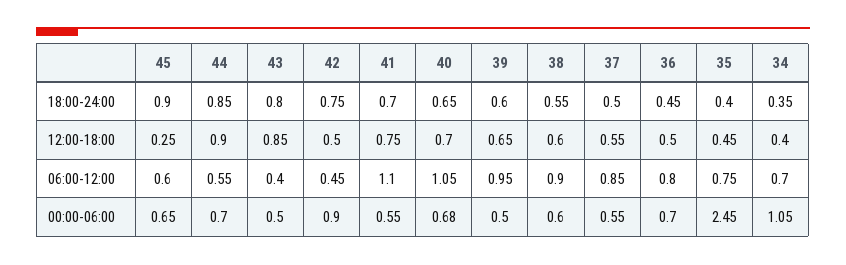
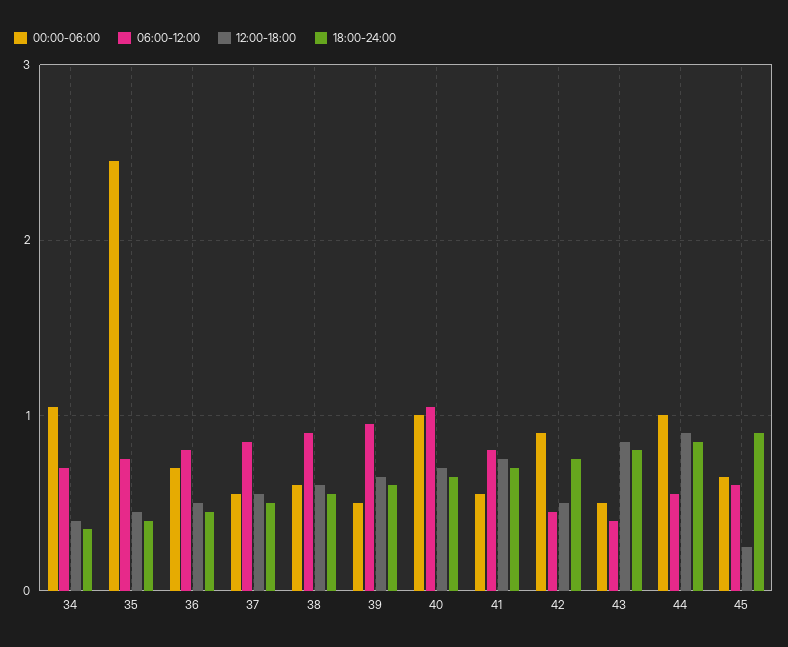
  {
    "18:00-24:00": {
      "45": 0.9,
      "44": 0.85,
      "43": 0.8,
      "42": 0.75,
      "41": 0.7,
      "40": 0.65,
      "39": 0.6,
      "38": 0.55,
      "37": 0.5,
      "36": 0.45,
      "35": 0.4,
      "34": 0.35
    },
    "12:00-18:00": {
      "45": 0.25,
      "44": 0.9,
      "43": 0.85,
      "42": 0.5,
      "41": 0.75,
      "40": 0.7,
      "39": 0.65,
      "38": 0.6,
      "37": 0.55,
      "36": 0.5,
      "35": 0.45,
      "34": 0.4
    },
    "06:00-12:00": {
      "45": 0.6,
      "44": 0.55,
      "43": 0.4,
      "42": 0.45,
-     "41": 1.1,
+     "41": 0.8,
      "40": 1.05,
      "39": 0.95,
      "38": 0.9,
      "37": 0.85,
      "36": 0.8,
      "35": 0.75,
      "34": 0.7
    },
    "00:00-06:00": {
      "45": 0.65,
-     "44": 0.7,
+     "44": 1,
      "43": 0.5,
      "42": 0.9,
      "41": 0.55,
-     "40": 0.68,
+     "40": 1,
      "39": 0.5,
      "38": 0.6,
      "37": 0.55,
      "36": 0.7,
      "35": 2.45,
      "34": 1.05
    }
  }

